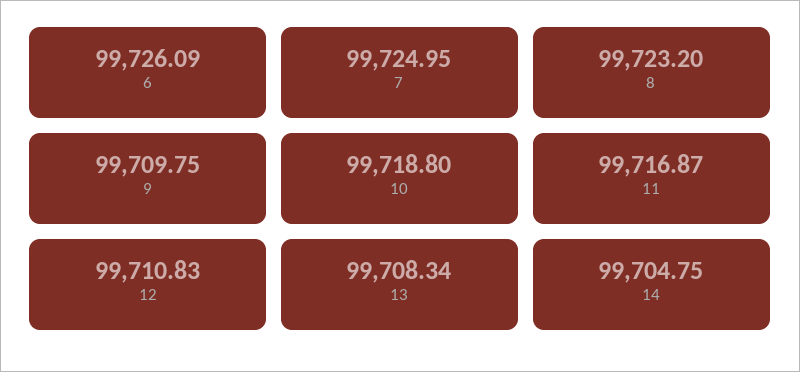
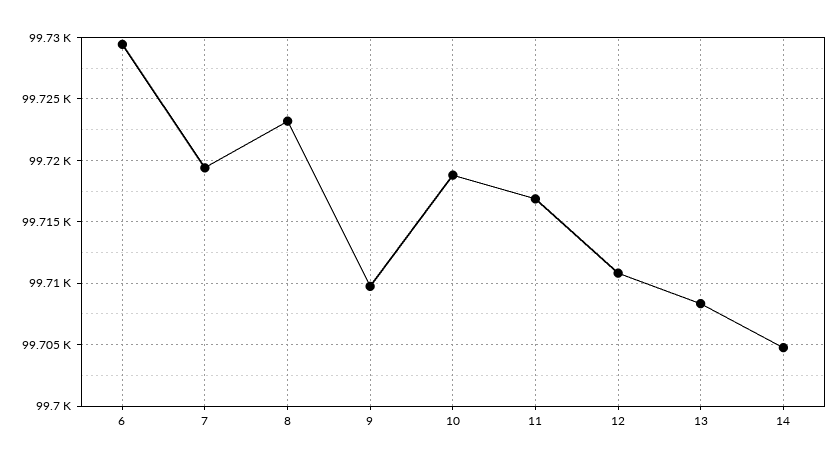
  {
-   "6": 99726.09,
+   "6": 99729.5,
-   "7": 99724.95,
+   "7": 99719.5,
    "8": 99723.2,
    "9": 99709.75,
    "10": 99718.8,
    "11": 99716.87,
    "12": 99710.83,
    "13": 99708.34,
    "14": 99704.75
  }

